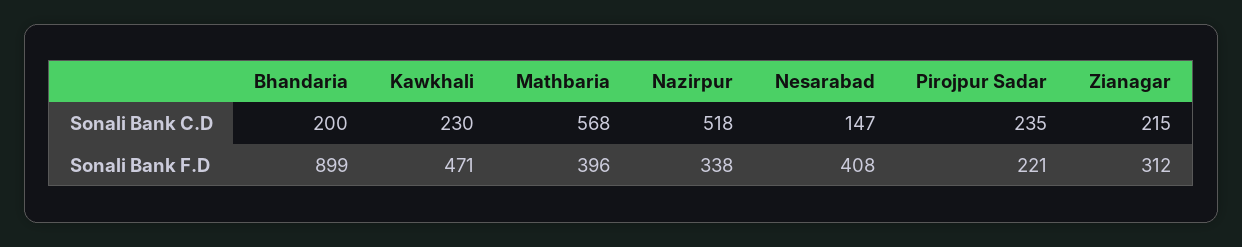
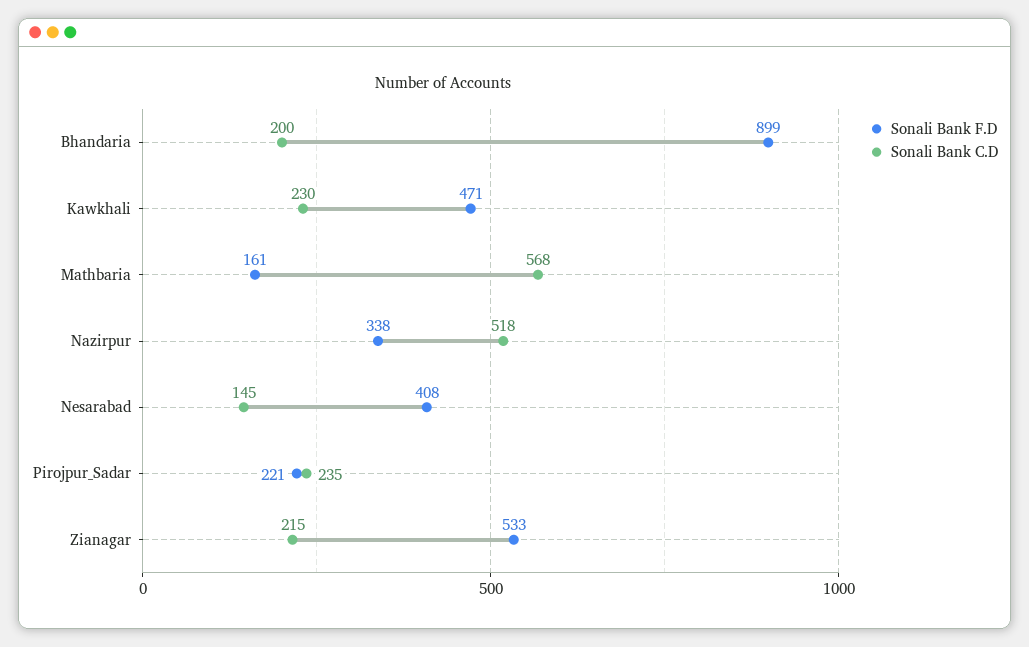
  {
    "Sonali Bank C.D": {
      "Bhandaria": 200,
      "Kawkhali": 230,
      "Mathbaria": 568,
      "Nazirpur": 518,
-     "Nesarabad": 147,
+     "Nesarabad": 145,
      "Pirojpur Sadar": 235,
      "Zianagar": 215
    },
    "Sonali Bank F.D": {
      "Bhandaria": 899,
      "Kawkhali": 471,
-     "Mathbaria": 396,
+     "Mathbaria": 161,
      "Nazirpur": 338,
      "Nesarabad": 408,
      "Pirojpur Sadar": 221,
-     "Zianagar": 312
+     "Zianagar": 533
    }
  }

